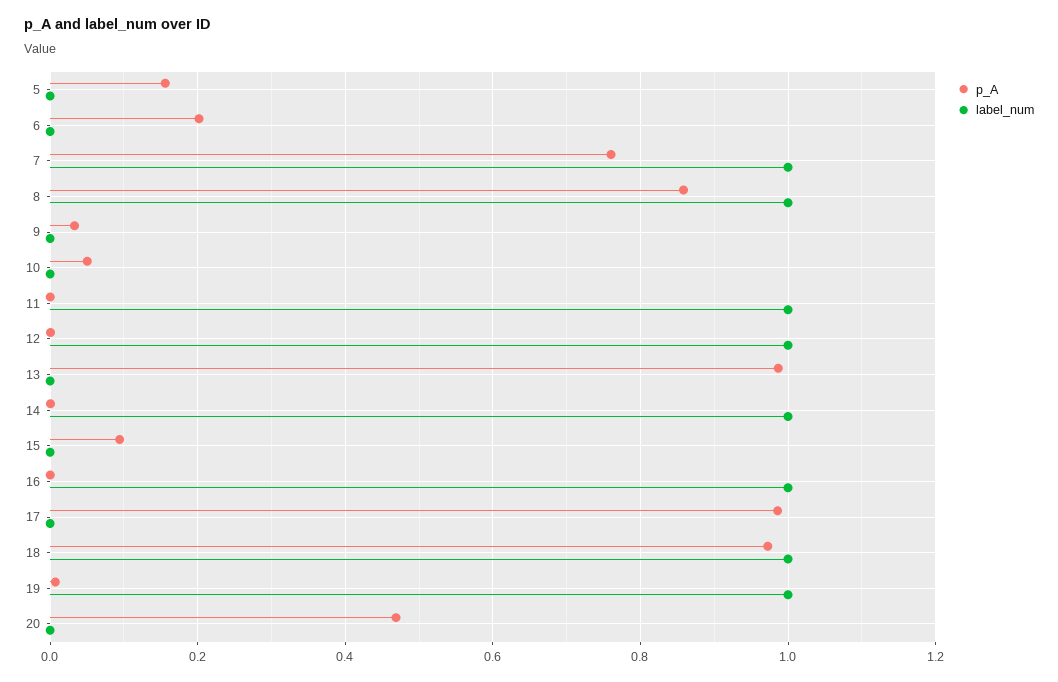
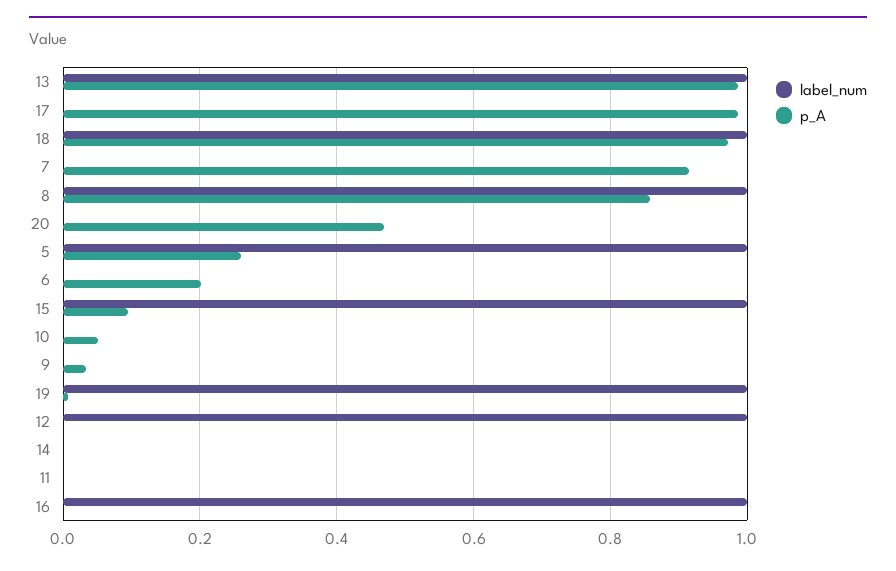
  {
    "p_A": {
-     "5": 0.16,
+     "5": 0.26,
      "6": 0.2,
-     "7": 0.76,
+     "7": 0.92,
      "8": 0.86,
      "9": 0.04,
      "10": 0.06,
      "11": 0,
      "12": 0,
      "13": 0.98,
      "14": 0,
      "15": 0.1,
      "16": 0,
      "17": 0.98,
      "18": 0.98,
      "19": 0,
      "20": 0.46
    },
    "label_num": {
-     "5": 0,
+     "5": 1,
      "6": 0,
-     "7": 1,
+     "7": 0,
      "8": 1,
      "9": 0,
      "10": 0,
-     "11": 1,
+     "11": 0,
      "12": 1,
-     "13": 0,
+     "13": 1,
-     "14": 1,
+     "14": 0,
-     "15": 0,
+     "15": 1,
      "16": 1,
      "17": 0,
      "18": 1,
      "19": 1,
      "20": 0
    }
  }

